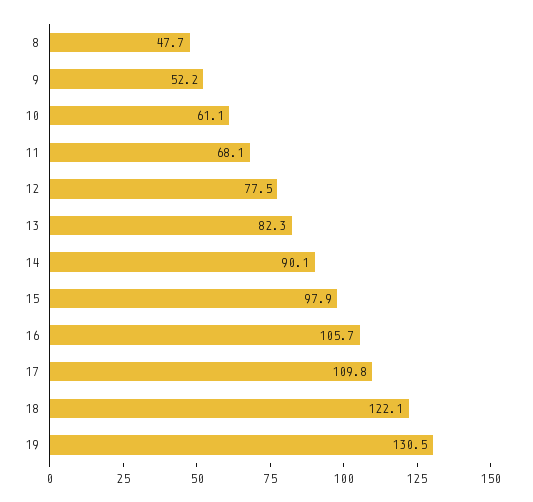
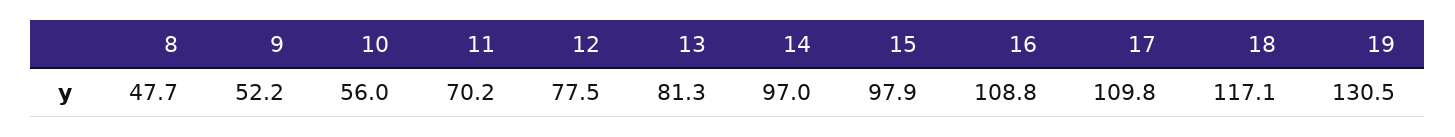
  {
    "8": 47.7,
    "9": 52.2,
-   "10": 61.1,
+   "10": 56,
-   "11": 68.1,
+   "11": 70.2,
    "12": 77.5,
-   "13": 82.3,
+   "13": 81.3,
-   "14": 90.1,
+   "14": 97,
    "15": 97.9,
-   "16": 105.7,
+   "16": 108.8,
    "17": 109.8,
-   "18": 122.1,
+   "18": 117.1,
    "19": 130.5
  }

